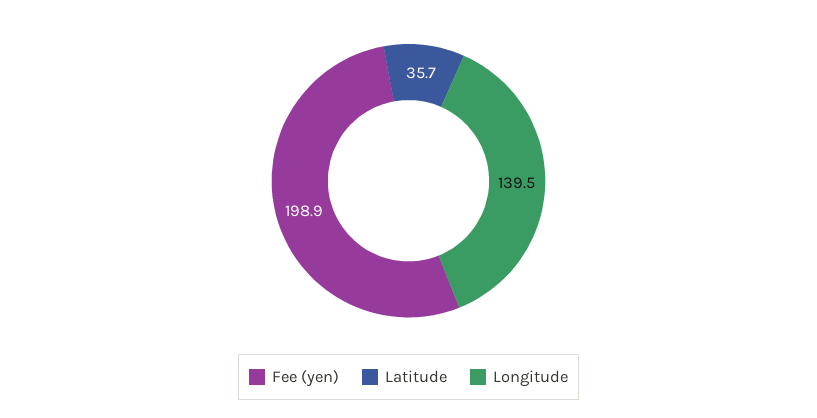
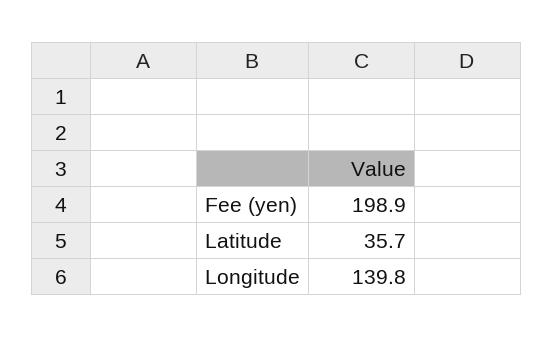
  {
    "Fee (yen)": 198.9,
    "Latitude": 35.7,
-   "Longitude": 139.5
+   "Longitude": 139.8
  }

